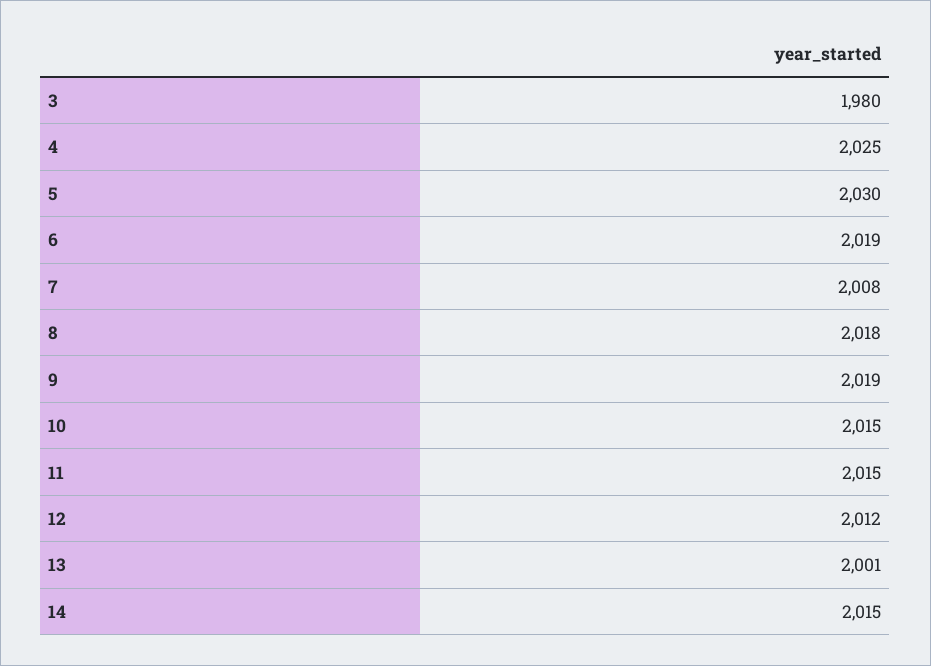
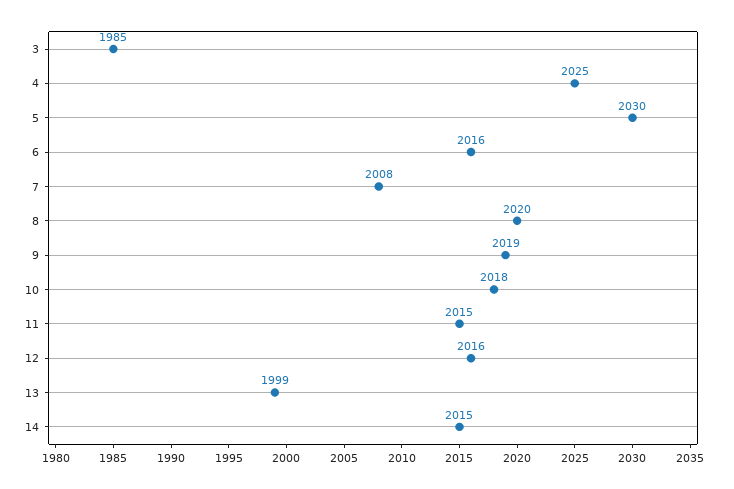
  {
-   "3": 1980,
+   "3": 1985,
    "4": 2025,
    "5": 2030,
-   "6": 2019,
+   "6": 2016,
    "7": 2008,
-   "8": 2018,
+   "8": 2020,
    "9": 2019,
-   "10": 2015,
+   "10": 2018,
    "11": 2015,
-   "12": 2012,
+   "12": 2016,
-   "13": 2001,
+   "13": 1999,
    "14": 2015
  }

